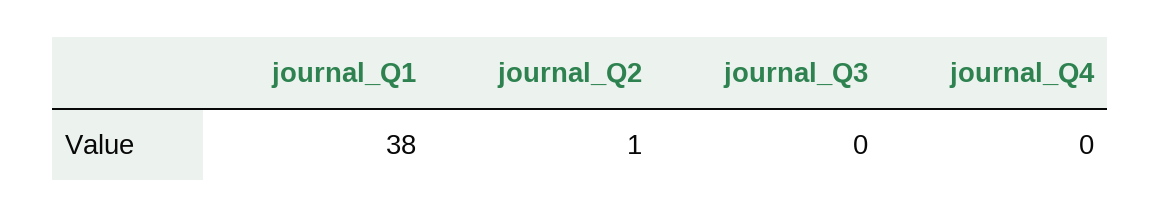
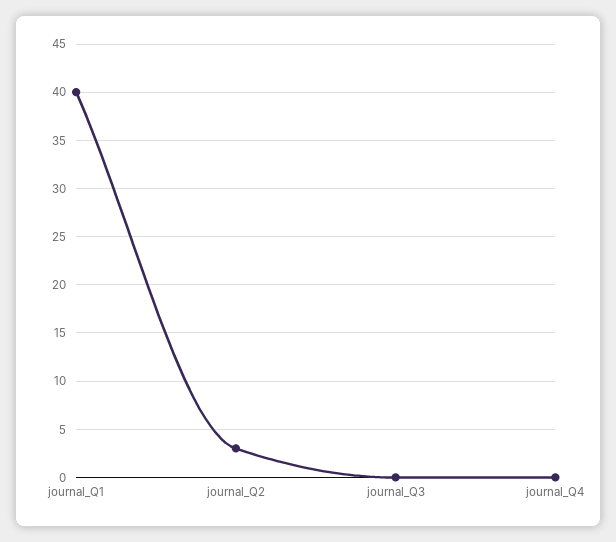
  {
-   "journal_Q1": 38,
+   "journal_Q1": 40,
-   "journal_Q2": 1,
+   "journal_Q2": 3,
    "journal_Q3": 0,
    "journal_Q4": 0
  }

